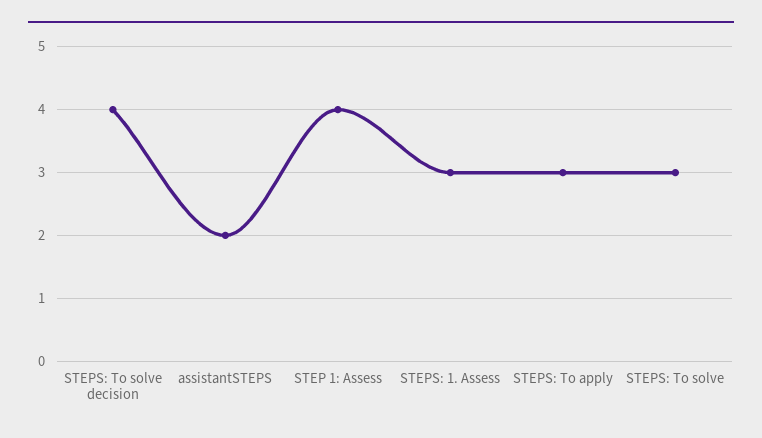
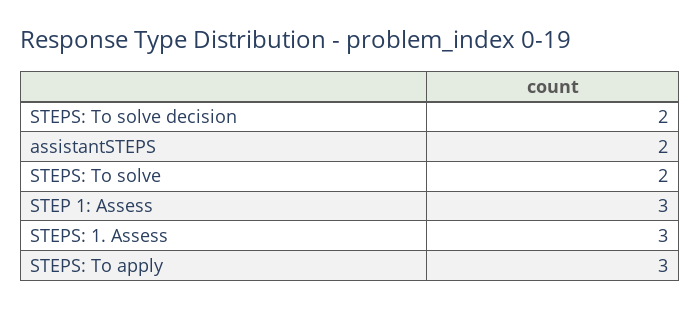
  {
-   "STEPS: To solve decision": 4,
+   "STEPS: To solve decision": 2,
    "assistantSTEPS": 2,
-   "STEP 1: Assess": 4,
+   "STEP 1: Assess": 3,
    "STEPS: 1. Assess": 3,
    "STEPS: To apply": 3,
-   "STEPS: To solve": 3
+   "STEPS: To solve": 2
  }

